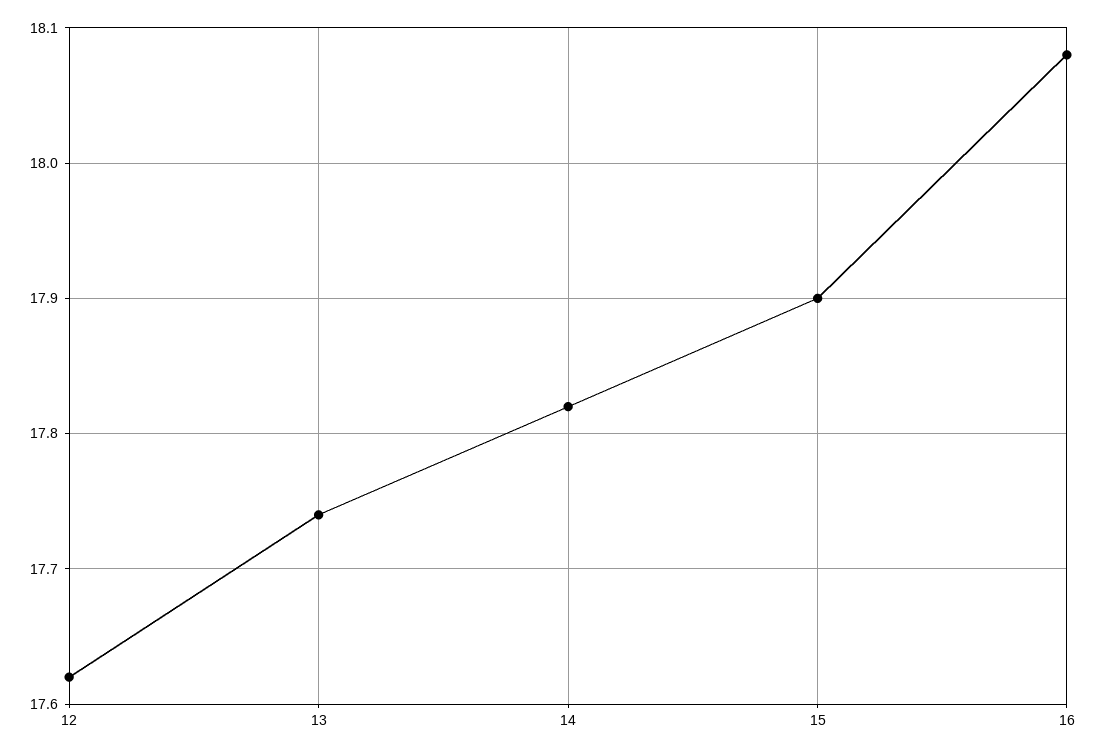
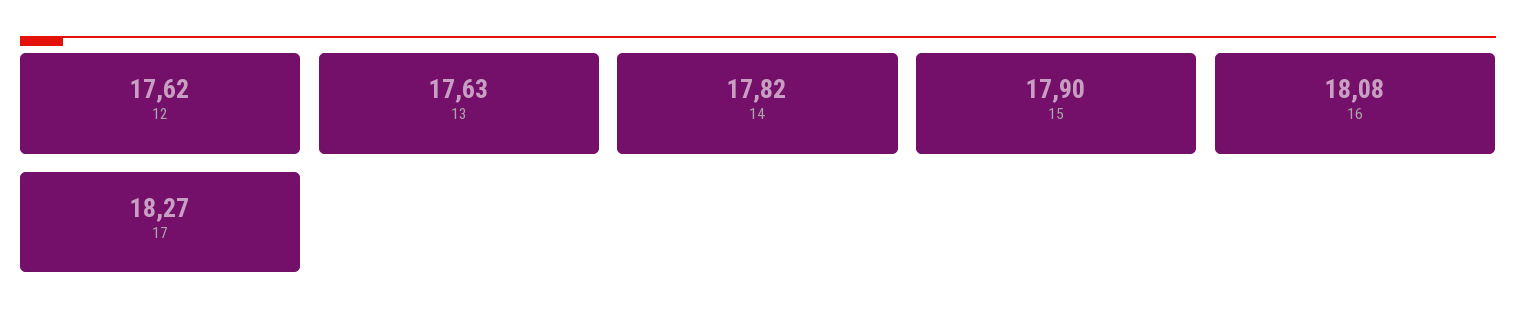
  {
    "12": 17.62,
-   "13": 17.74,
+   "13": 17.63,
    "14": 17.82,
    "15": 17.9,
-   "16": 18.08
+   "16": 18.08,
+   "17": 18.27
  }

